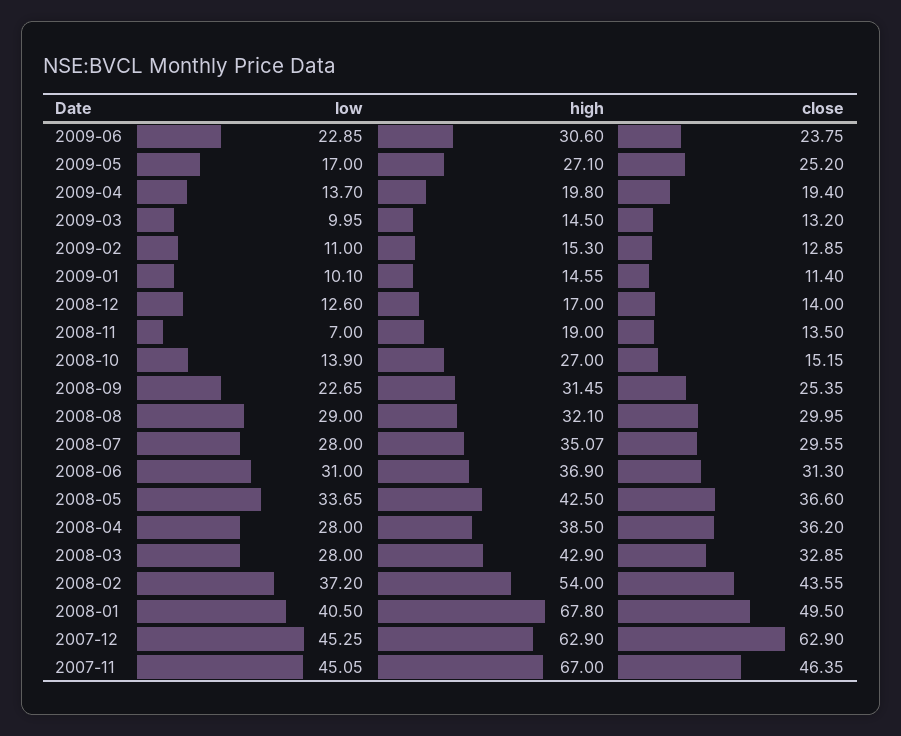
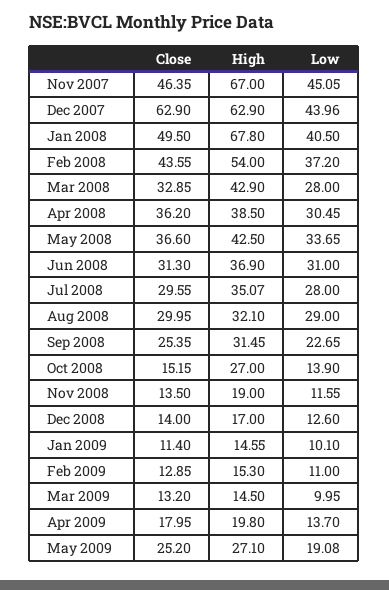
  {
    "low": {
-     "2009-06": 22.85,
-     "2009-05": 17,
+     "2009-05": 19.08,
      "2009-04": 13.7,
      "2009-03": 9.95,
      "2009-02": 11,
      "2009-01": 10.1,
      "2008-12": 12.6,
-     "2008-11": 7,
+     "2008-11": 11.55,
      "2008-10": 13.9,
      "2008-09": 22.65,
      "2008-08": 29,
      "2008-07": 28,
      "2008-06": 31,
      "2008-05": 33.65,
-     "2008-04": 28,
+     "2008-04": 30.45,
      "2008-03": 28,
      "2008-02": 37.2,
      "2008-01": 40.5,
-     "2007-12": 45.25,
+     "2007-12": 43.96,
      "2007-11": 45.05
    },
    "high": {
-     "2009-06": 30.6,
      "2009-05": 27.1,
      "2009-04": 19.8,
      "2009-03": 14.5,
      "2009-02": 15.3,
      "2009-01": 14.55,
      "2008-12": 17,
      "2008-11": 19,
      "2008-10": 27,
      "2008-09": 31.45,
      "2008-08": 32.1,
      "2008-07": 35.07,
      "2008-06": 36.9,
      "2008-05": 42.5,
      "2008-04": 38.5,
      "2008-03": 42.9,
      "2008-02": 54,
      "2008-01": 67.8,
      "2007-12": 62.9,
      "2007-11": 67
    },
    "close": {
-     "2009-06": 23.75,
      "2009-05": 25.2,
-     "2009-04": 19.4,
+     "2009-04": 17.95,
      "2009-03": 13.2,
      "2009-02": 12.85,
      "2009-01": 11.4,
      "2008-12": 14,
      "2008-11": 13.5,
      "2008-10": 15.15,
      "2008-09": 25.35,
      "2008-08": 29.95,
      "2008-07": 29.55,
      "2008-06": 31.3,
      "2008-05": 36.6,
      "2008-04": 36.2,
      "2008-03": 32.85,
      "2008-02": 43.55,
      "2008-01": 49.5,
      "2007-12": 62.9,
      "2007-11": 46.35
    }
  }

